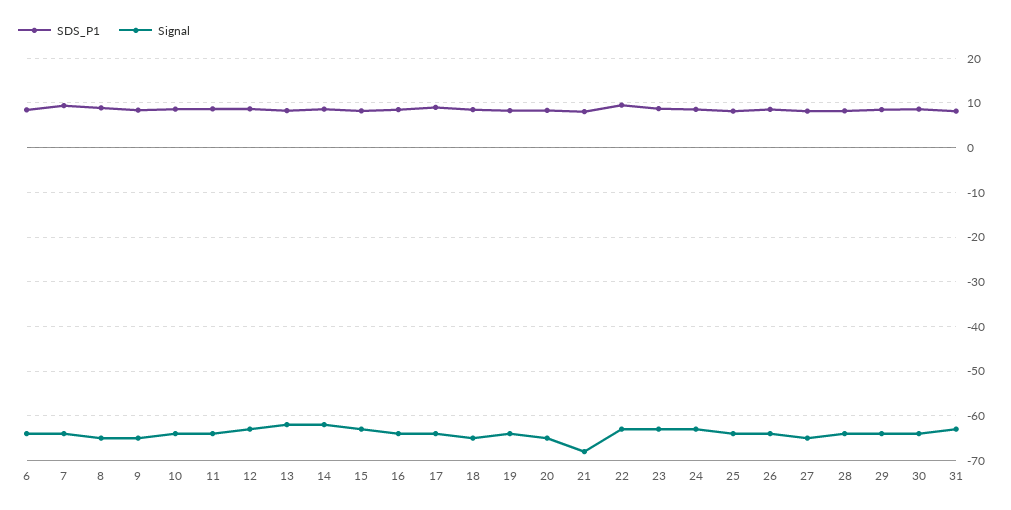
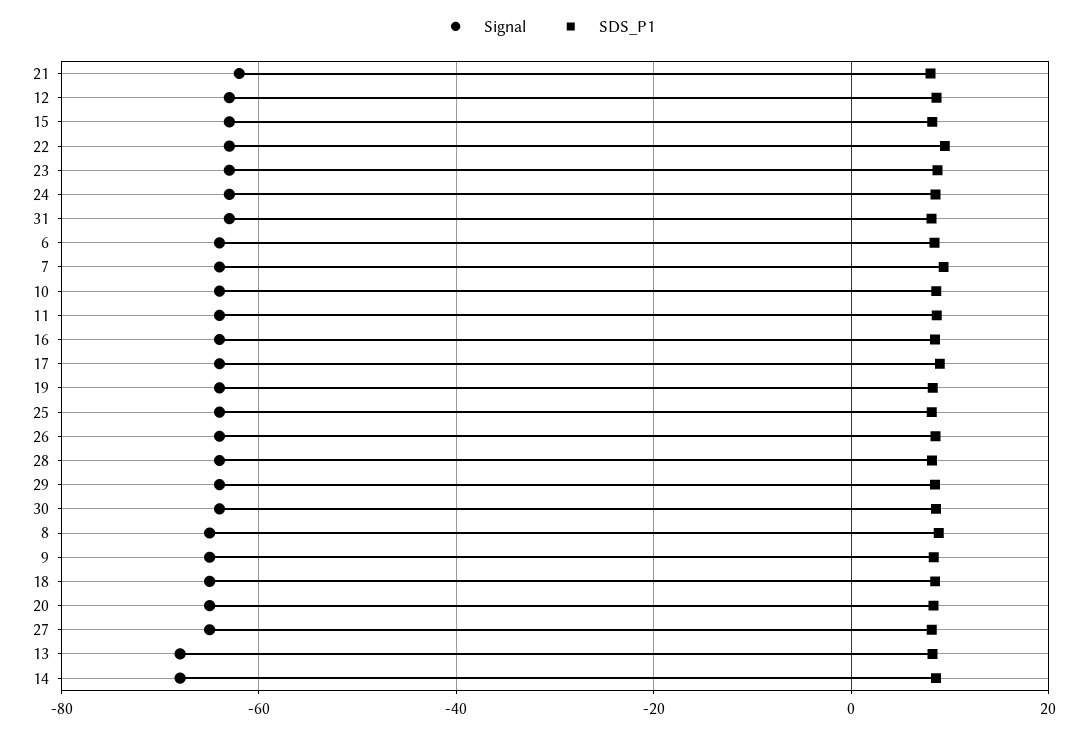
  {
    "SDS_P1": {
      "6": 8,
      "7": 10,
      "8": 8,
      "9": 8,
      "10": 8,
      "11": 8,
      "12": 8,
      "13": 8,
      "14": 8,
      "15": 8,
      "16": 8,
      "17": 10,
      "18": 8,
      "19": 8,
      "20": 8,
      "21": 8,
      "22": 10,
      "23": 8,
      "24": 8,
      "25": 8,
      "26": 8,
      "27": 8,
      "28": 8,
      "29": 8,
      "30": 8,
      "31": 8
    },
    "Signal": {
      "6": -64,
      "7": -64,
      "8": -66,
      "9": -66,
      "10": -64,
      "11": -64,
      "12": -64,
-     "13": -62,
+     "13": -68,
-     "14": -62,
+     "14": -68,
      "15": -64,
      "16": -64,
      "17": -64,
      "18": -66,
      "19": -64,
      "20": -66,
-     "21": -68,
+     "21": -62,
      "22": -64,
      "23": -64,
      "24": -64,
      "25": -64,
      "26": -64,
      "27": -66,
      "28": -64,
      "29": -64,
      "30": -64,
      "31": -64
    }
  }

